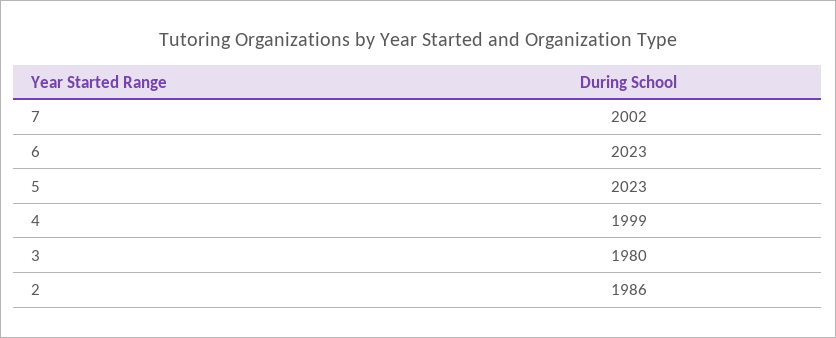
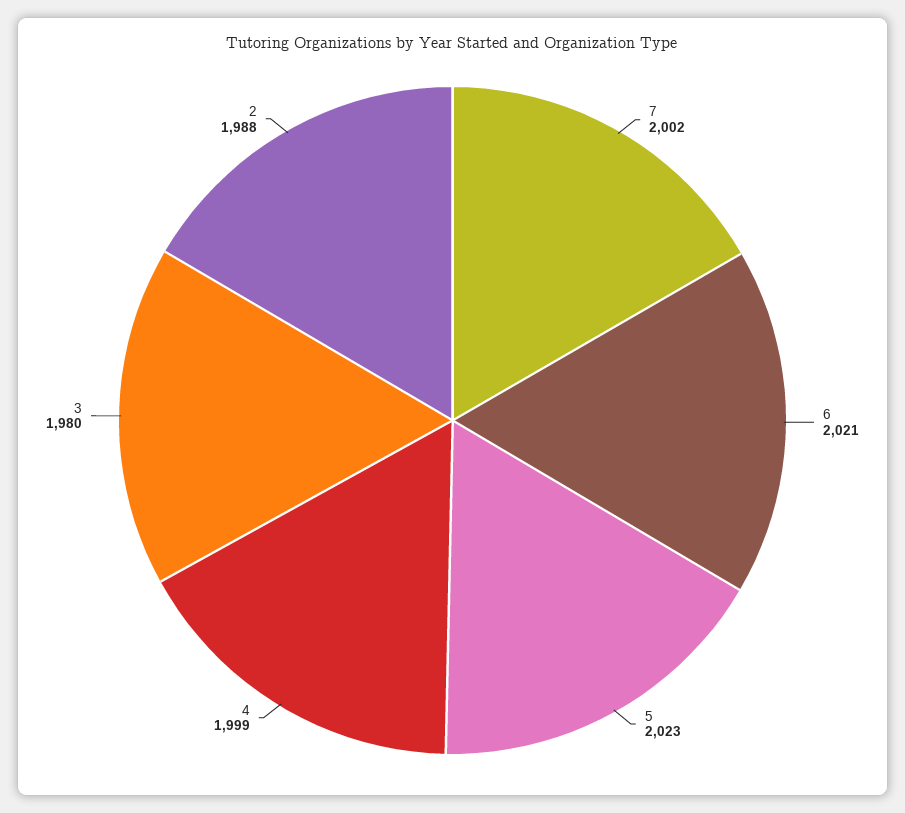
  {
    "7": 2002,
-   "6": 2023,
+   "6": 2021,
    "5": 2023,
    "4": 1999,
    "3": 1980,
-   "2": 1986
+   "2": 1988
  }

